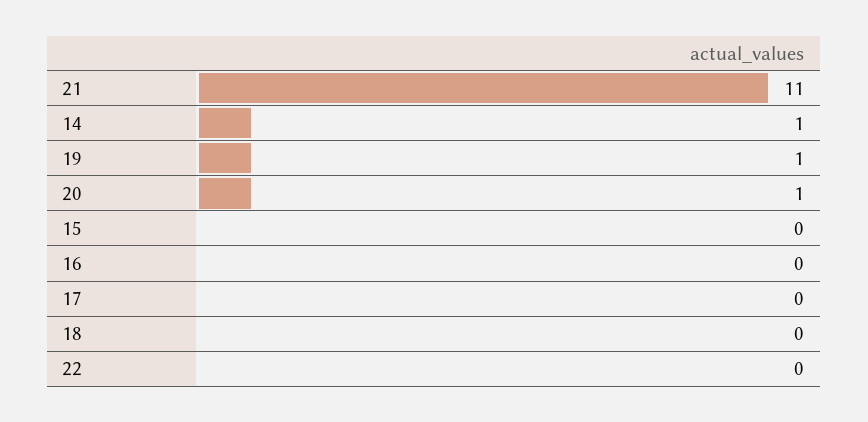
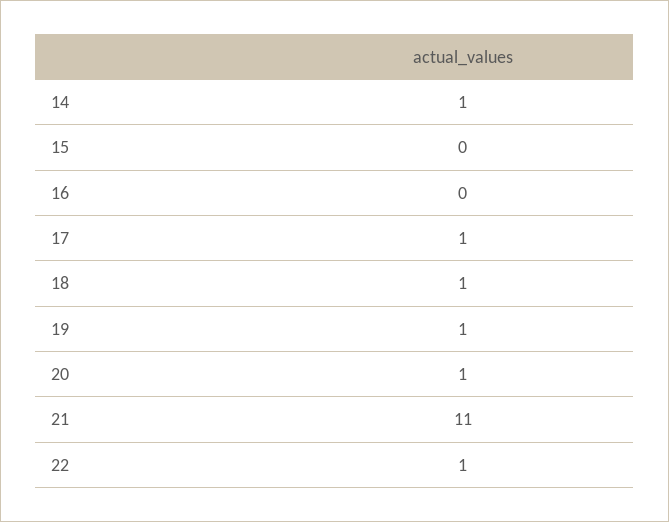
  {
    "21": 11,
    "14": 1,
    "19": 1,
    "20": 1,
    "15": 0,
    "16": 0,
-   "17": 0,
+   "17": 1,
-   "18": 0,
+   "18": 1,
-   "22": 0
+   "22": 1
  }

